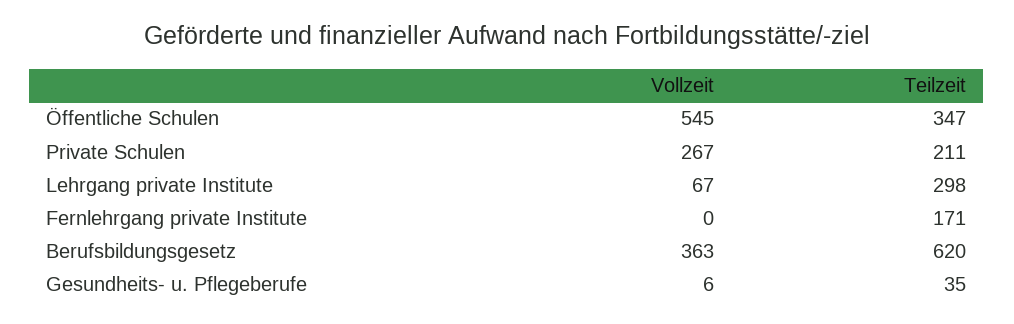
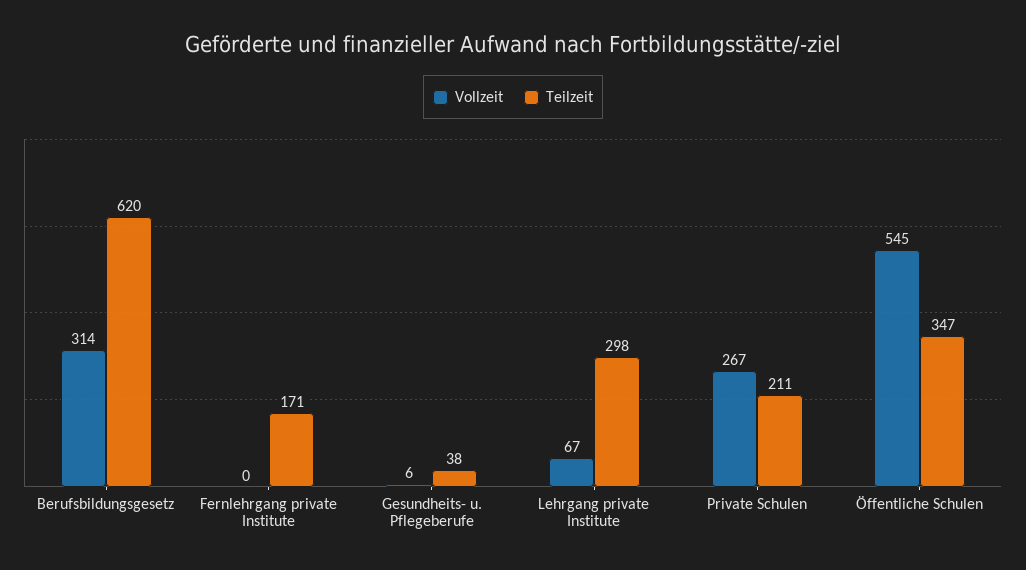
  {
    "Vollzeit": {
      "Öffentliche Schulen": 545,
      "Private Schulen": 267,
      "Lehrgang private Institute": 67,
      "Fernlehrgang private Institute": 0,
-     "Berufsbildungsgesetz": 363,
+     "Berufsbildungsgesetz": 314,
      "Gesundheits- u. Pflegeberufe": 6
    },
    "Teilzeit": {
      "Öffentliche Schulen": 347,
      "Private Schulen": 211,
      "Lehrgang private Institute": 298,
      "Fernlehrgang private Institute": 171,
      "Berufsbildungsgesetz": 620,
-     "Gesundheits- u. Pflegeberufe": 35
+     "Gesundheits- u. Pflegeberufe": 38
    }
  }

